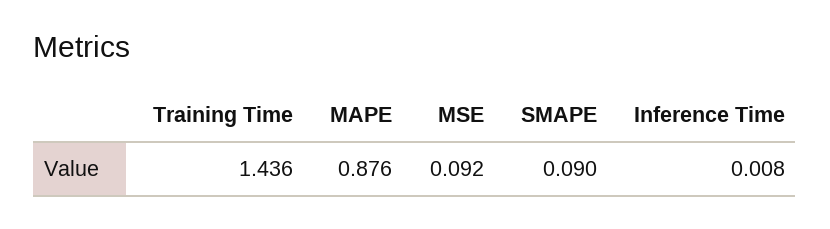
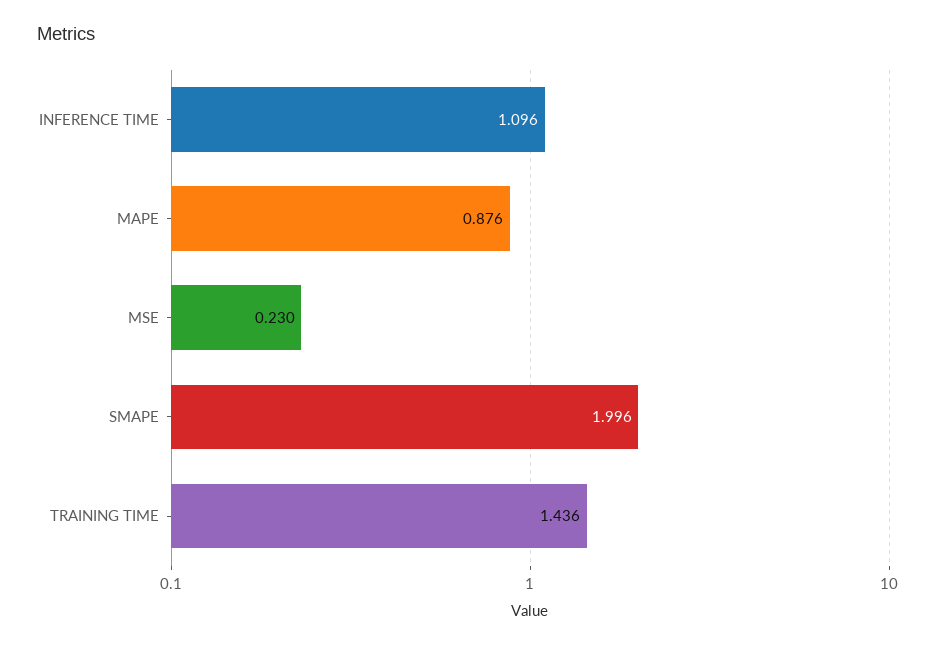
  {
    "Training Time": 1.436,
    "MAPE": 0.876,
-   "MSE": 0.092,
+   "MSE": 0.23,
-   "SMAPE": 0.09,
+   "SMAPE": 1.996,
-   "Inference Time": 0.008
+   "Inference Time": 1.096
  }

